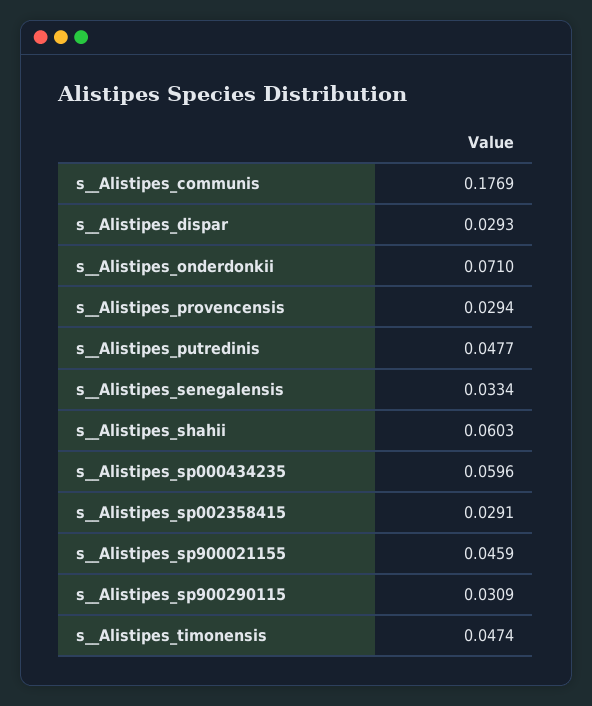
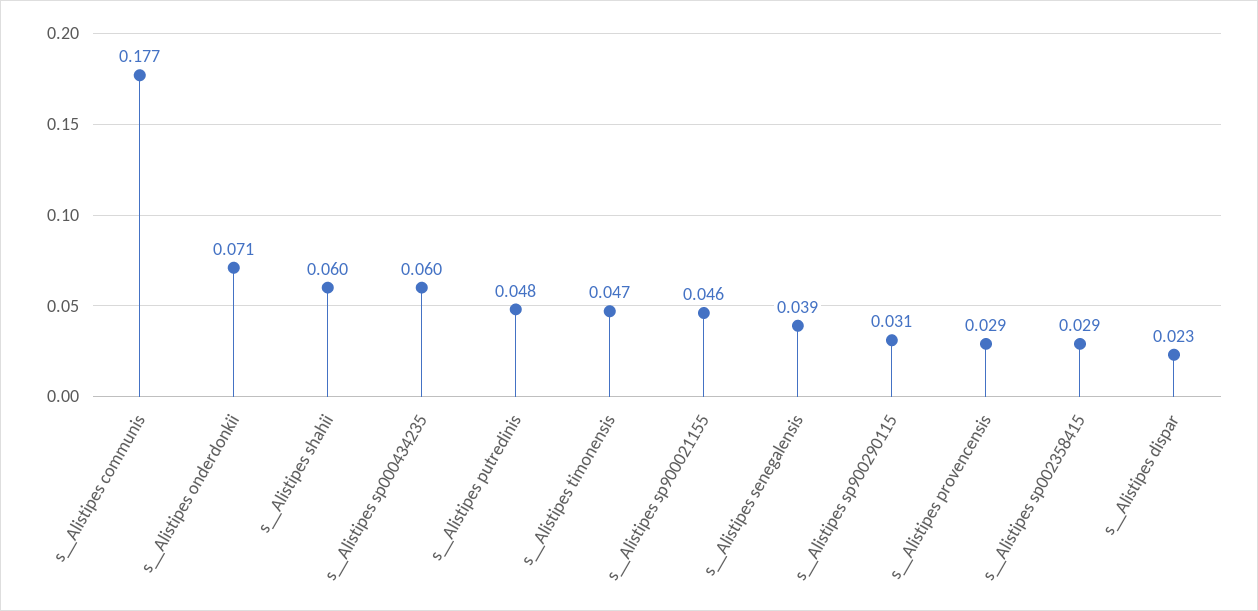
  {
    "s__Alistipes_communis": 0.1769,
-   "s__Alistipes_dispar": 0.0293,
+   "s__Alistipes_dispar": 0.023,
    "s__Alistipes_onderdonkii": 0.071,
    "s__Alistipes_provencensis": 0.0294,
    "s__Alistipes_putredinis": 0.0477,
-   "s__Alistipes_senegalensis": 0.0334,
+   "s__Alistipes_senegalensis": 0.039,
    "s__Alistipes_shahii": 0.0603,
    "s__Alistipes_sp000434235": 0.0596,
    "s__Alistipes_sp002358415": 0.0291,
    "s__Alistipes_sp900021155": 0.0459,
    "s__Alistipes_sp900290115": 0.0309,
    "s__Alistipes_timonensis": 0.0474
  }

